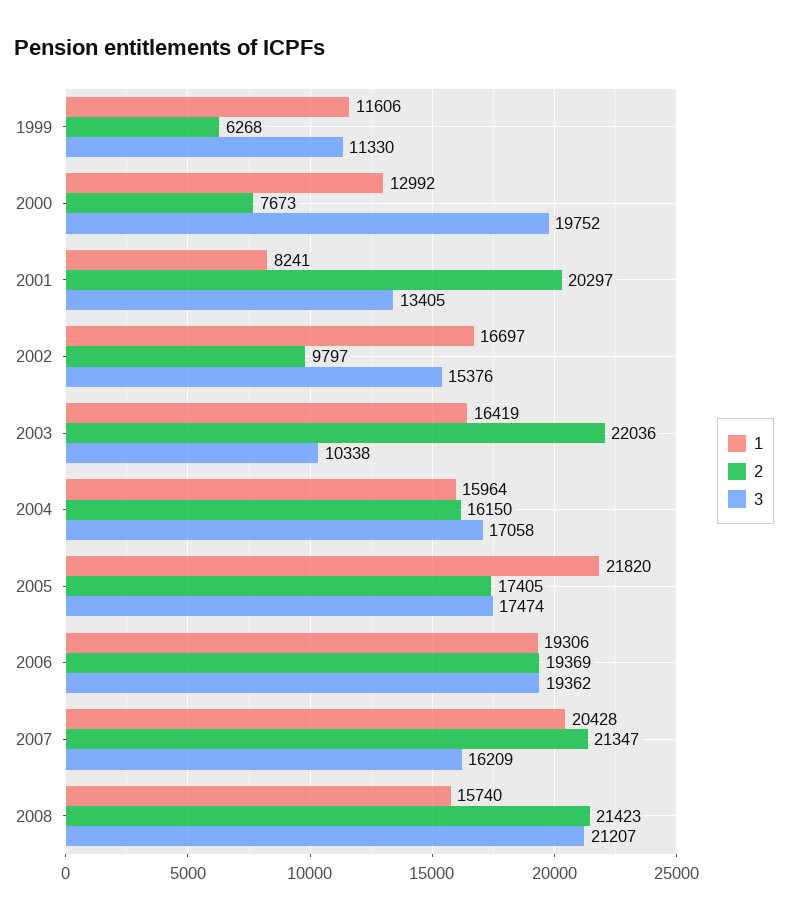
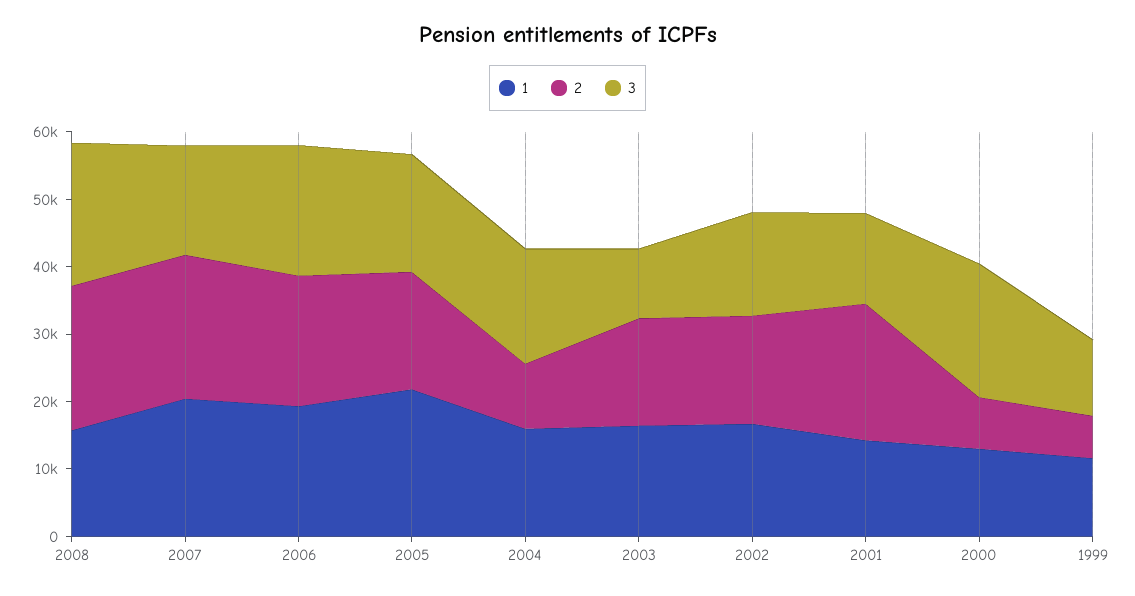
  {
    "1": {
      "1999": 11606,
      "2000": 12992,
-     "2001": 8241,
+     "2001": 14000,
      "2002": 16697,
      "2003": 16419,
      "2004": 15964,
      "2005": 21820,
      "2006": 19306,
      "2007": 20428,
      "2008": 15740
    },
    "2": {
      "1999": 6268,
      "2000": 7673,
      "2001": 20297,
-     "2002": 9797,
+     "2002": 16000,
-     "2003": 22036,
+     "2003": 16000,
-     "2004": 16150,
+     "2004": 10000,
      "2005": 17405,
      "2006": 19369,
      "2007": 21347,
      "2008": 21423
    },
    "3": {
      "1999": 11330,
      "2000": 19752,
      "2001": 13405,
      "2002": 15376,
      "2003": 10338,
      "2004": 17058,
      "2005": 17474,
      "2006": 19362,
      "2007": 16209,
      "2008": 21207
    }
  }

